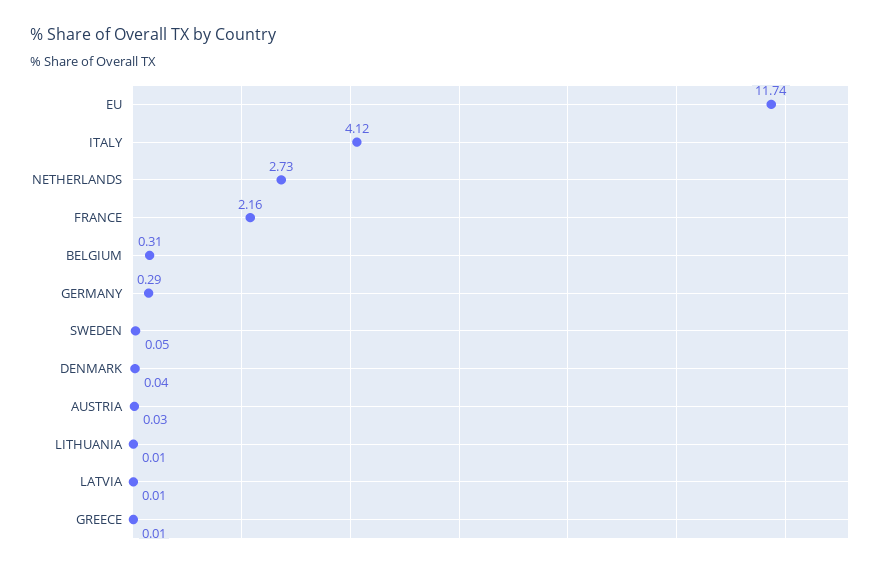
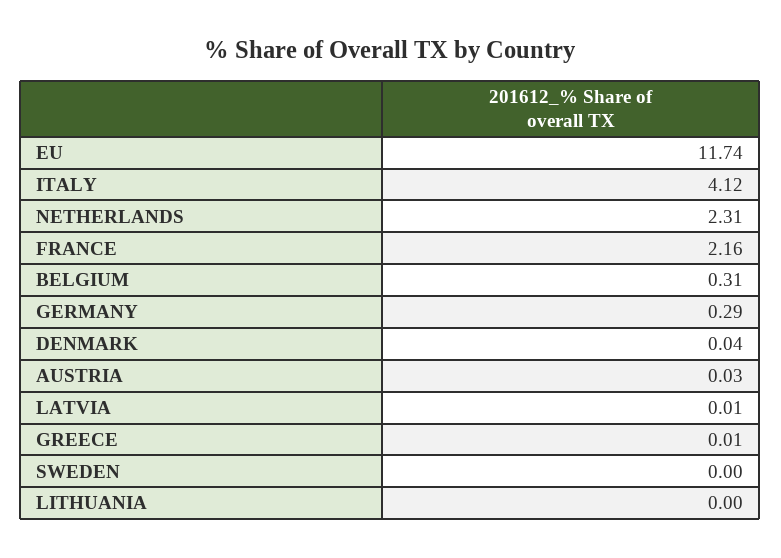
  {
    "EU": 11.74,
    "ITALY": 4.12,
-   "NETHERLANDS": 2.73,
+   "NETHERLANDS": 2.31,
    "FRANCE": 2.16,
    "BELGIUM": 0.31,
    "GERMANY": 0.29,
-   "SWEDEN": 0.05,
+   "SWEDEN": 0,
    "DENMARK": 0.04,
    "AUSTRIA": 0.03,
-   "LITHUANIA": 0.01,
+   "LITHUANIA": 0,
    "LATVIA": 0.01,
    "GREECE": 0.01
  }

